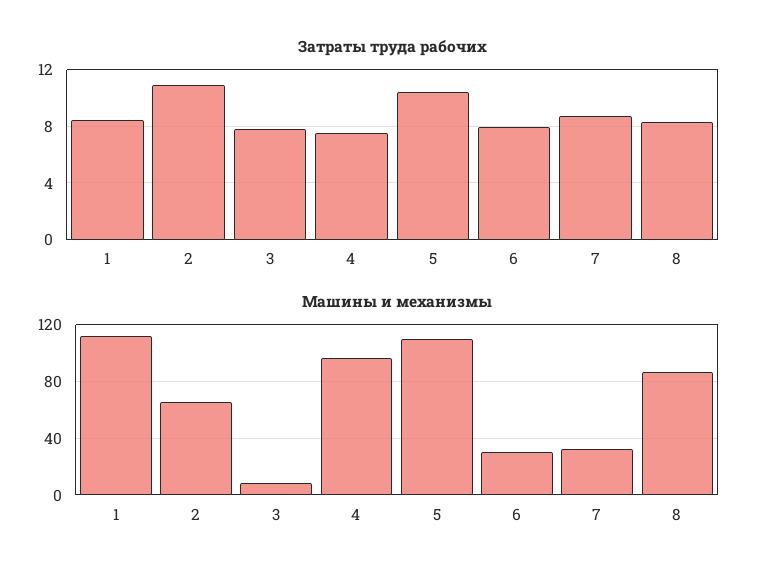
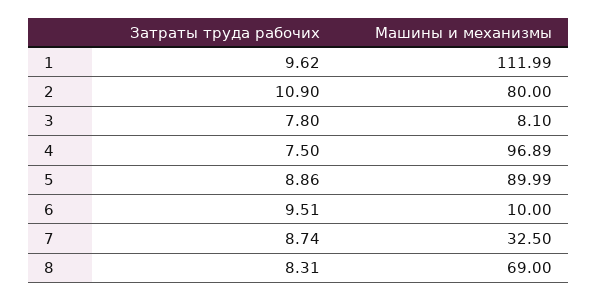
  {
    "Затраты труда рабочих": {
-     "1": 8.5,
+     "1": 9.62,
      "2": 10.9,
      "3": 7.8,
      "4": 7.5,
-     "5": 10.5,
+     "5": 8.86,
-     "6": 8,
+     "6": 9.51,
      "7": 8.74,
      "8": 8.31
    },
    "Машины и механизмы": {
      "1": 111.99,
-     "2": 65,
+     "2": 80,
      "3": 8.1,
      "4": 96.89,
-     "5": 110,
+     "5": 89.99,
-     "6": 30,
+     "6": 10,
      "7": 32.5,
-     "8": 85
+     "8": 69
    }
  }

